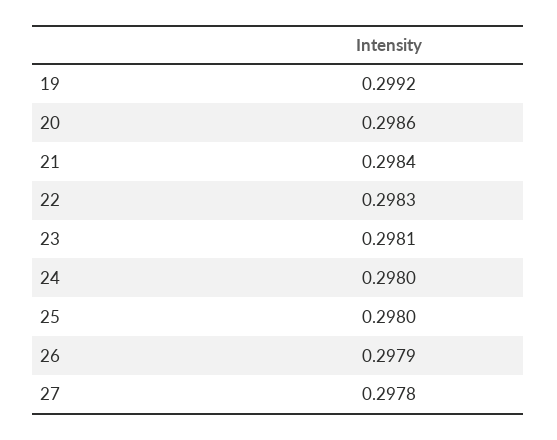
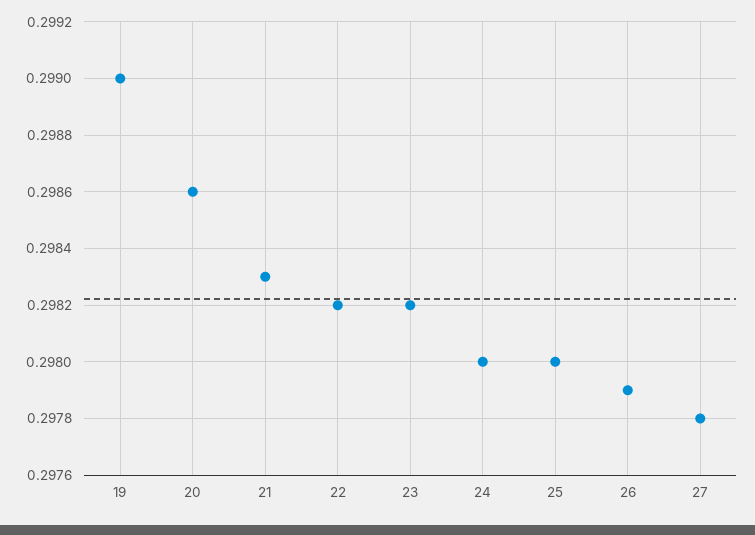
  {
-   "19": 0.2992,
+   "19": 0.299,
    "20": 0.2986,
-   "21": 0.2984,
+   "21": 0.2983,
-   "22": 0.2983,
+   "22": 0.2982,
-   "23": 0.2981,
+   "23": 0.2982,
    "24": 0.298,
    "25": 0.298,
    "26": 0.2979,
    "27": 0.2978
  }

